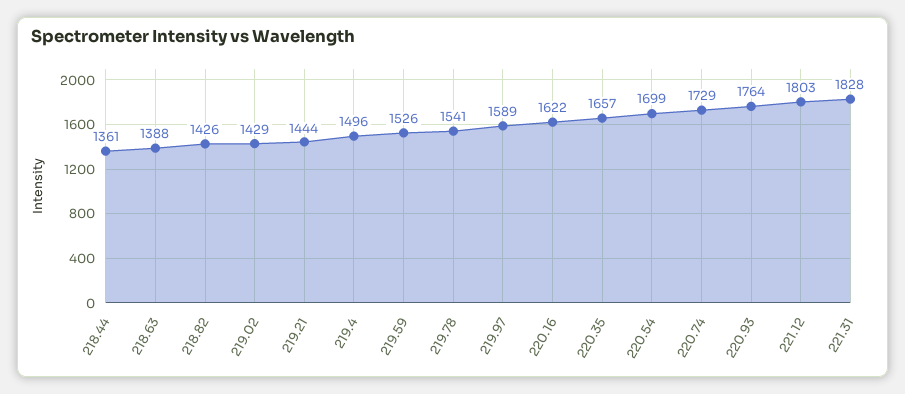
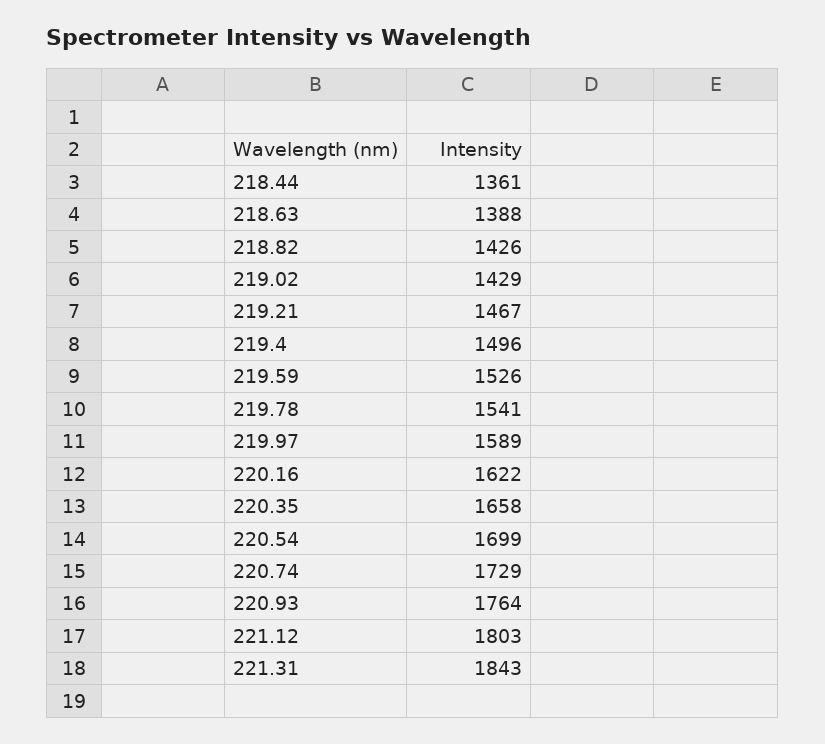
  {
    "218.44": 1361,
    "218.63": 1388,
    "218.82": 1426,
    "219.02": 1429,
-   "219.21": 1444,
+   "219.21": 1467,
    "219.4": 1496,
    "219.59": 1526,
    "219.78": 1541,
    "219.97": 1589,
    "220.16": 1622,
-   "220.35": 1657,
+   "220.35": 1658,
    "220.54": 1699,
    "220.74": 1729,
    "220.93": 1764,
    "221.12": 1803,
-   "221.31": 1828
+   "221.31": 1843
  }

